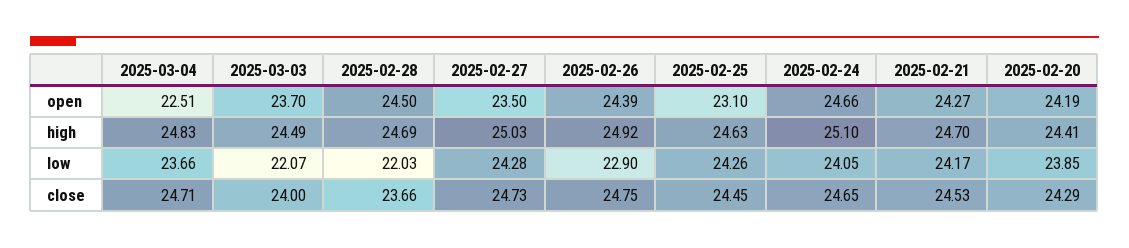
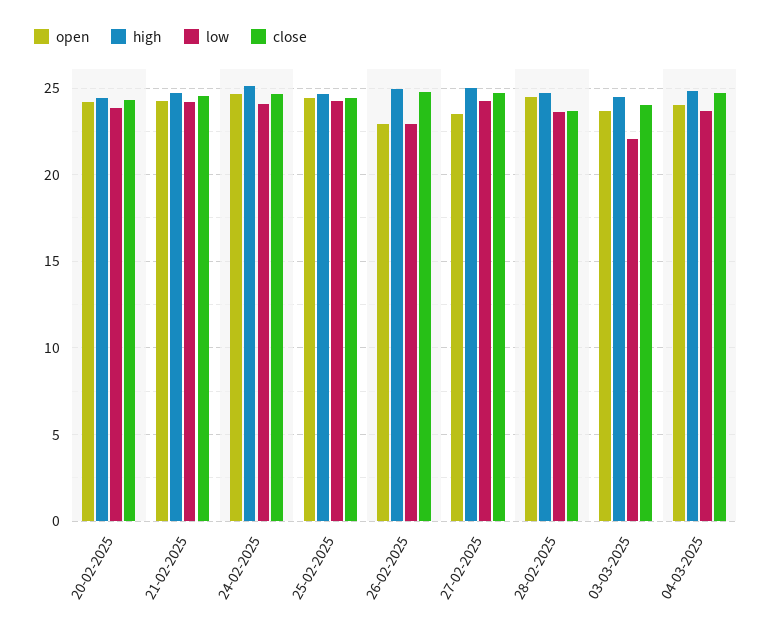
  {
    "open": {
-     "2025-03-04": 22.51,
+     "2025-03-04": 24,
      "2025-03-03": 23.7,
      "2025-02-28": 24.5,
      "2025-02-27": 23.5,
-     "2025-02-26": 24.39,
+     "2025-02-26": 23,
-     "2025-02-25": 23.1,
+     "2025-02-25": 24.5,
      "2025-02-24": 24.66,
      "2025-02-21": 24.27,
      "2025-02-20": 24.19
    },
    "high": {
      "2025-03-04": 24.83,
      "2025-03-03": 24.49,
      "2025-02-28": 24.69,
      "2025-02-27": 25.03,
      "2025-02-26": 24.92,
      "2025-02-25": 24.63,
      "2025-02-24": 25.1,
      "2025-02-21": 24.7,
      "2025-02-20": 24.41
    },
    "low": {
      "2025-03-04": 23.66,
      "2025-03-03": 22.07,
-     "2025-02-28": 22.03,
+     "2025-02-28": 23.5,
      "2025-02-27": 24.28,
      "2025-02-26": 22.9,
      "2025-02-25": 24.26,
      "2025-02-24": 24.05,
      "2025-02-21": 24.17,
      "2025-02-20": 23.85
    },
    "close": {
      "2025-03-04": 24.71,
      "2025-03-03": 24,
      "2025-02-28": 23.66,
      "2025-02-27": 24.73,
      "2025-02-26": 24.75,
      "2025-02-25": 24.45,
      "2025-02-24": 24.65,
      "2025-02-21": 24.53,
      "2025-02-20": 24.29
    }
  }

